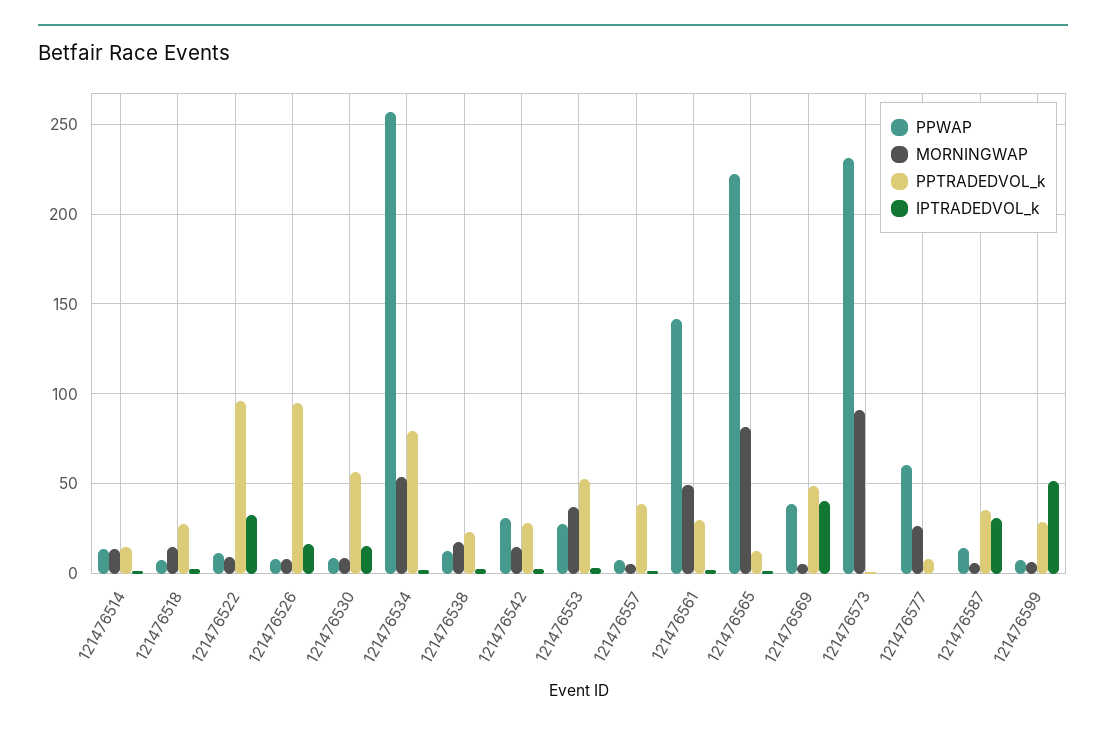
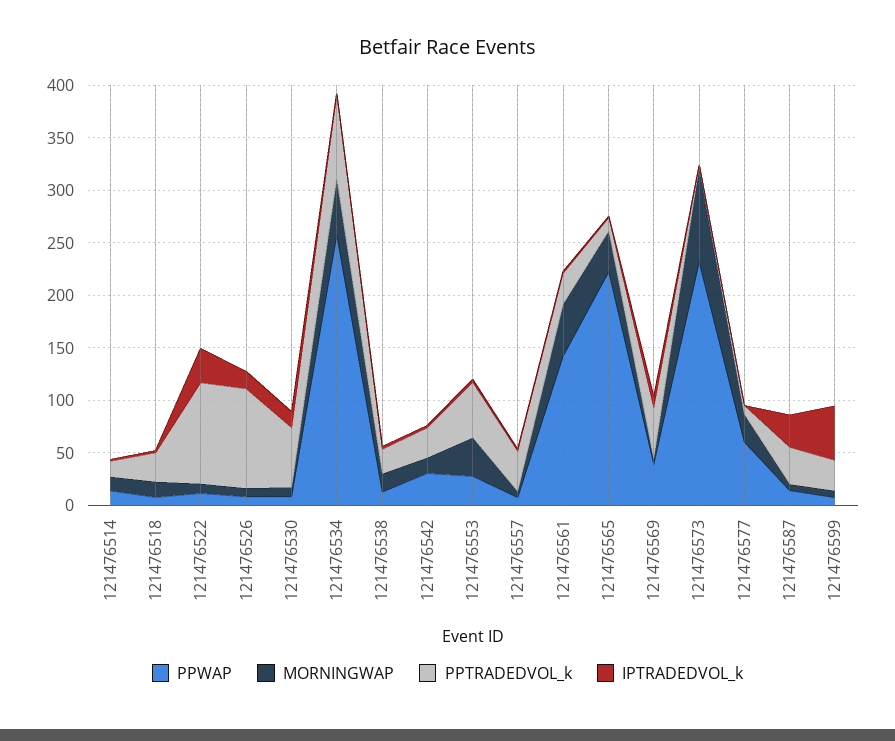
  {
    "PPWAP": {
      "121476514": 15,
      "121476518": 10,
      "121476522": 10,
      "121476526": 10,
      "121476530": 10,
      "121476534": 255,
      "121476538": 15,
      "121476542": 30,
      "121476553": 30,
      "121476557": 5,
      "121476561": 140,
      "121476565": 220,
      "121476569": 40,
      "121476573": 230,
      "121476577": 60,
      "121476587": 15,
      "121476599": 10
    },
    "MORNINGWAP": {
      "121476514": 15,
      "121476518": 15,
      "121476522": 10,
      "121476526": 10,
      "121476530": 10,
      "121476534": 55,
      "121476538": 15,
      "121476542": 15,
      "121476553": 35,
      "121476557": 5,
      "121476561": 50,
-     "121476565": 80,
+     "121476565": 40,
      "121476569": 5,
      "121476573": 90,
      "121476577": 25,
      "121476587": 5,
      "121476599": 5
    },
    "PPTRADEDVOL_k": {
      "121476514": 15,
      "121476518": 30,
      "121476522": 95,
      "121476526": 95,
      "121476530": 55,
      "121476534": 80,
      "121476538": 25,
      "121476542": 30,
      "121476553": 55,
      "121476557": 40,
      "121476561": 30,
      "121476565": 15,
      "121476569": 50,
      "121476573": 0,
      "121476577": 10,
      "121476587": 35,
      "121476599": 30
    },
    "IPTRADEDVOL_k": {
      "121476514": 0,
      "121476518": 0,
      "121476522": 35,
      "121476526": 15,
      "121476530": 15,
      "121476534": 0,
      "121476538": 5,
      "121476542": 5,
      "121476553": 5,
      "121476557": 0,
      "121476561": 0,
      "121476565": 0,
-     "121476569": 40,
+     "121476569": 10,
      "121476573": 0,
      "121476577": 0,
      "121476587": 30,
      "121476599": 50
    }
  }

